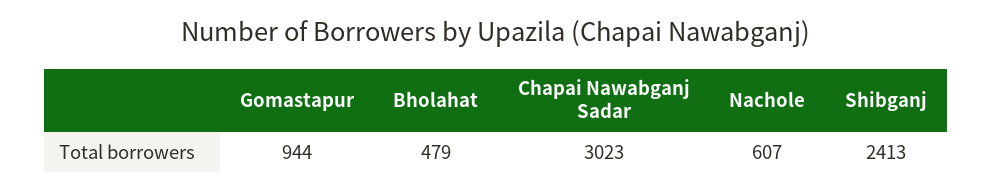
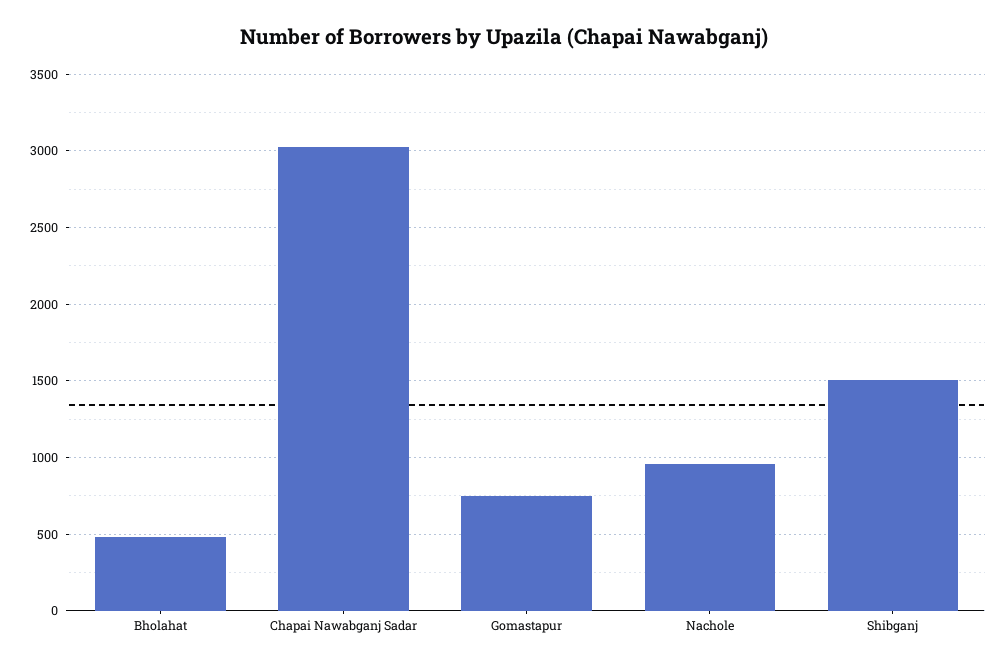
  {
-   "Gomastapur": 944,
+   "Gomastapur": 750,
    "Bholahat": 479,
    "Chapai Nawabganj Sadar": 3023,
-   "Nachole": 607,
+   "Nachole": 950,
-   "Shibganj": 2413
+   "Shibganj": 1500
  }

